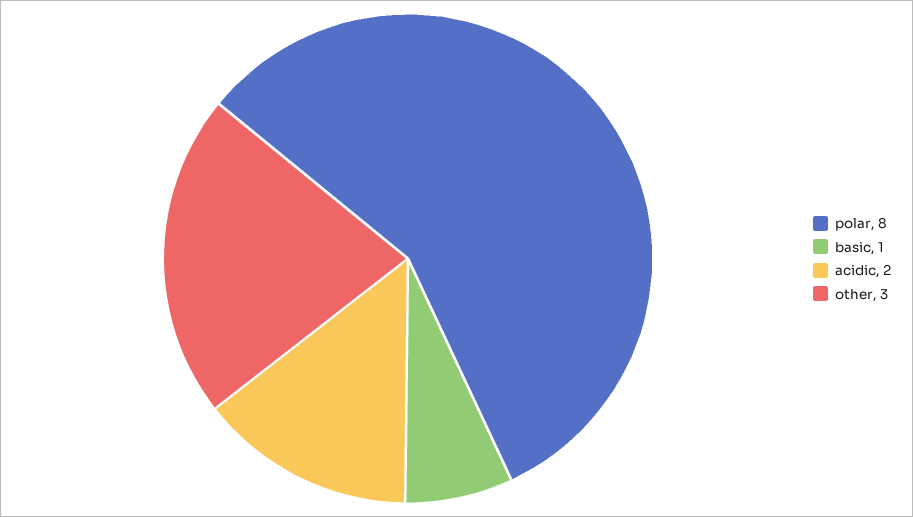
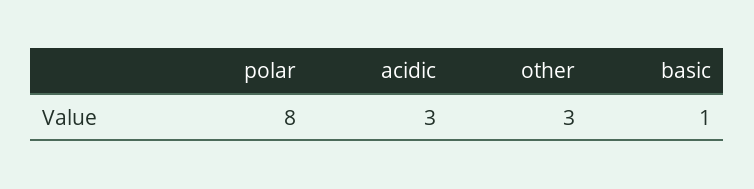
  {
    "polar": 8,
    "basic": 1,
-   "acidic": 2,
+   "acidic": 3,
    "other": 3
  }

